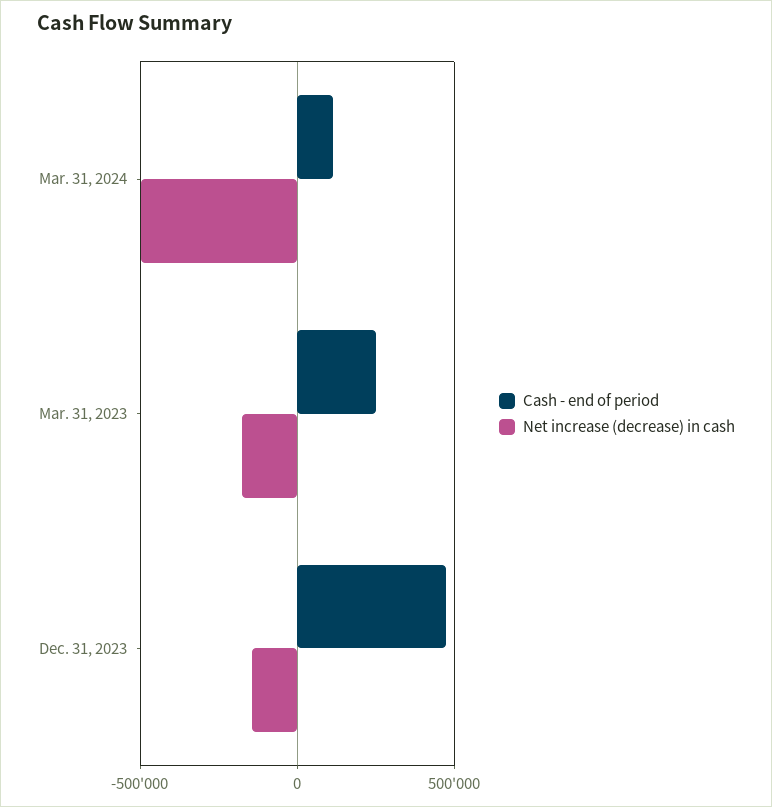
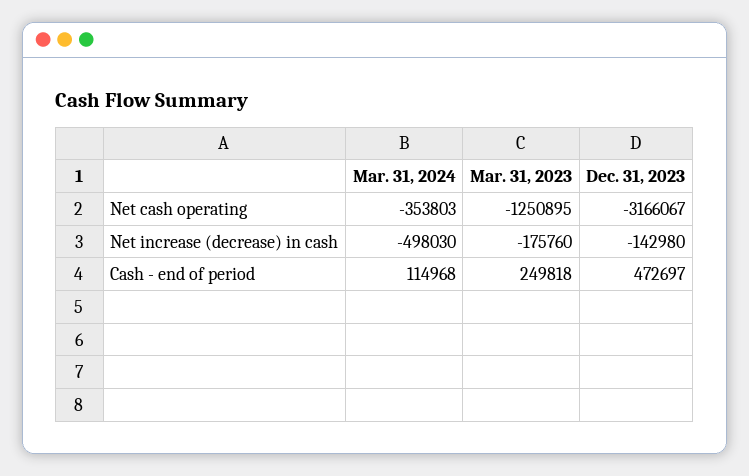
  {
    "Cash - end of period": {
      "Mar. 31, 2024": 114968,
      "Mar. 31, 2023": 249818,
      "Dec. 31, 2023": 472697
    },
    "Net increase (decrease) in cash": {
      "Mar. 31, 2024": -498030,
      "Mar. 31, 2023": -175760,
      "Dec. 31, 2023": -142980
-   }
+   },
+   "Net cash operating": {
+     "Mar. 31, 2024": -353803,
+     "Mar. 31, 2023": -1250895,
+     "Dec. 31, 2023": -3166067
+   }
  }

